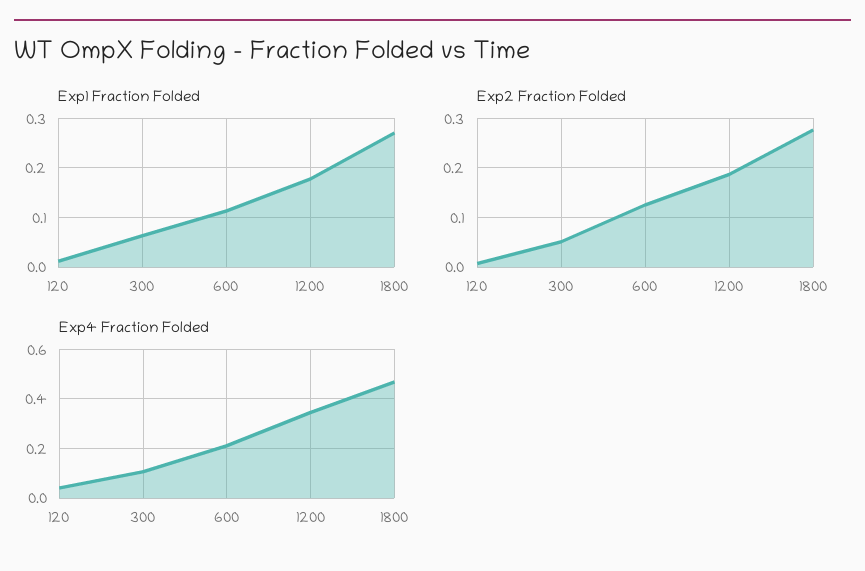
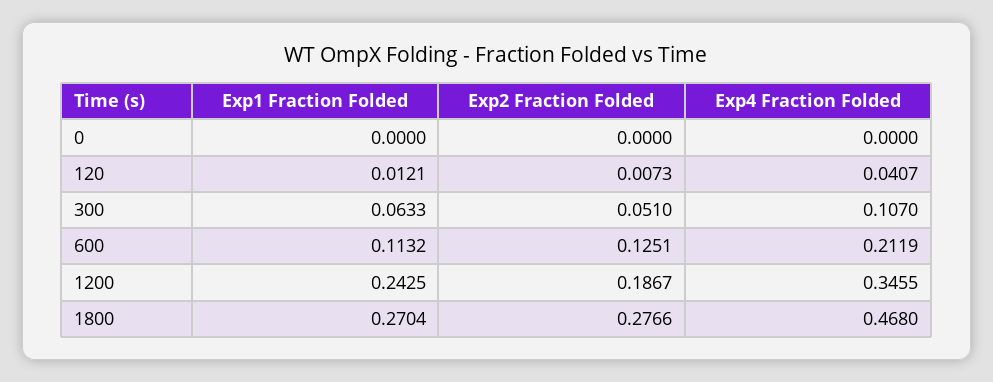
  {
    "Exp1 Fraction Folded": {
      "120": 0.0121,
      "300": 0.0633,
      "600": 0.1132,
-     "1200": 0.18,
+     "1200": 0.2425,
-     "1800": 0.2704
+     "1800": 0.2704,
+     "0": 0
    },
    "Exp2 Fraction Folded": {
      "120": 0.0073,
      "300": 0.051,
      "600": 0.1251,
      "1200": 0.1867,
-     "1800": 0.2766
+     "1800": 0.2766,
+     "0": 0
    },
    "Exp4 Fraction Folded": {
      "120": 0.0407,
      "300": 0.107,
      "600": 0.2119,
      "1200": 0.3455,
-     "1800": 0.468
+     "1800": 0.468,
+     "0": 0
    }
  }

